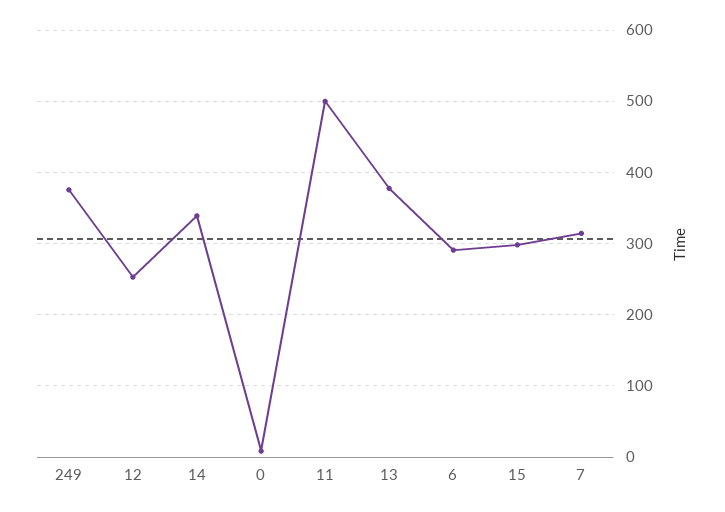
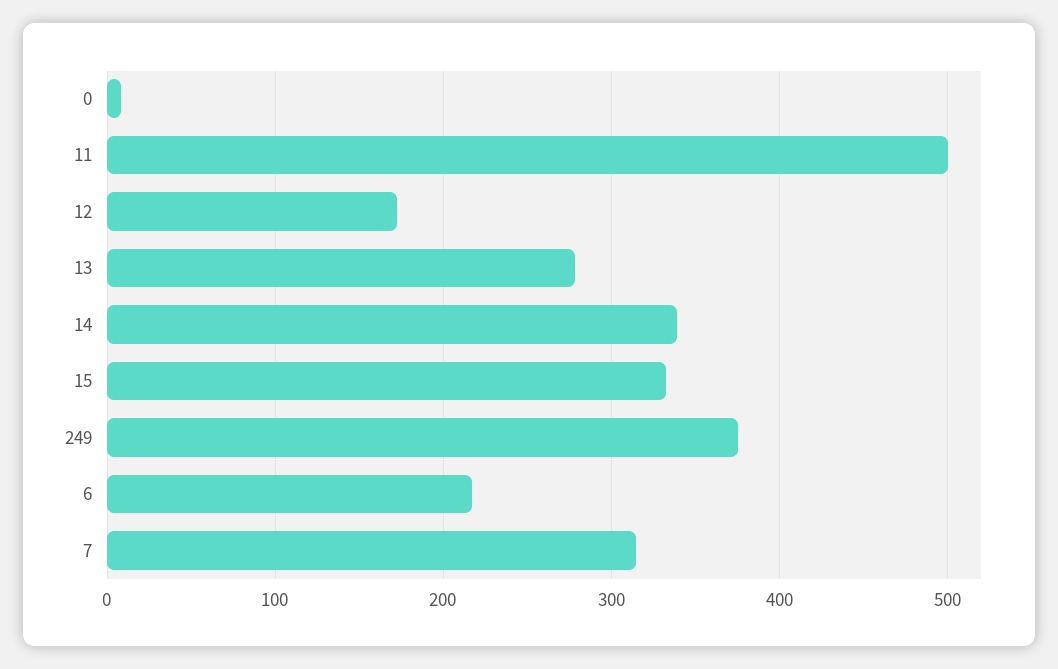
  {
    "249": 380,
-   "12": 250,
+   "12": 170,
    "14": 340,
    "0": 10,
    "11": 500,
-   "13": 380,
+   "13": 280,
-   "6": 290,
+   "6": 220,
-   "15": 300,
+   "15": 330,
    "7": 310
  }

